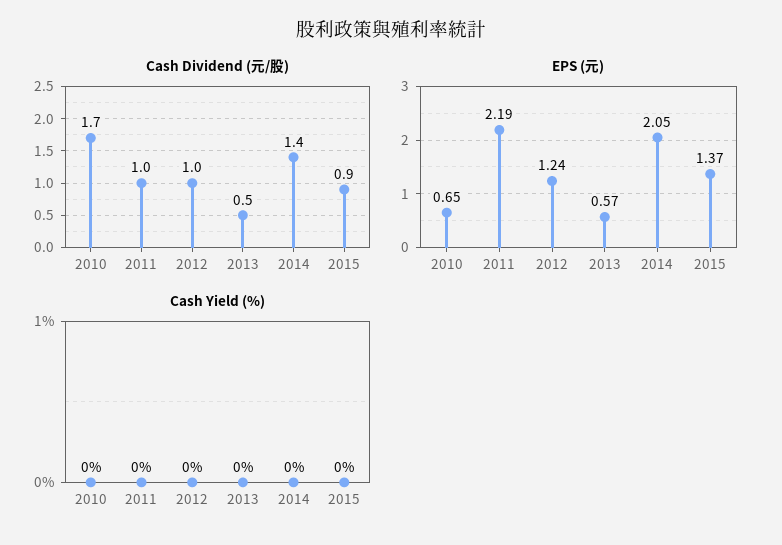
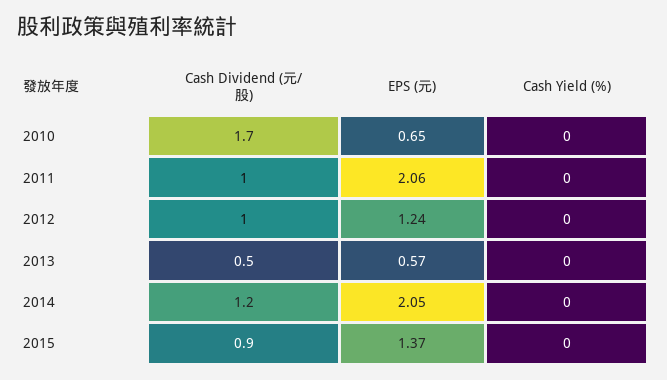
  {
    "Cash Dividend (元/股)": {
      "2010": 1.7,
      "2011": 1,
      "2012": 1,
      "2013": 0.5,
-     "2014": 1.4,
+     "2014": 1.2,
      "2015": 0.9
    },
    "EPS (元)": {
      "2010": 0.65,
-     "2011": 2.19,
+     "2011": 2.06,
      "2012": 1.24,
      "2013": 0.57,
      "2014": 2.05,
      "2015": 1.37
    },
    "Cash Yield (%)": {
      "2010": 0,
      "2011": 0,
      "2012": 0,
      "2013": 0,
      "2014": 0,
      "2015": 0
    }
  }

